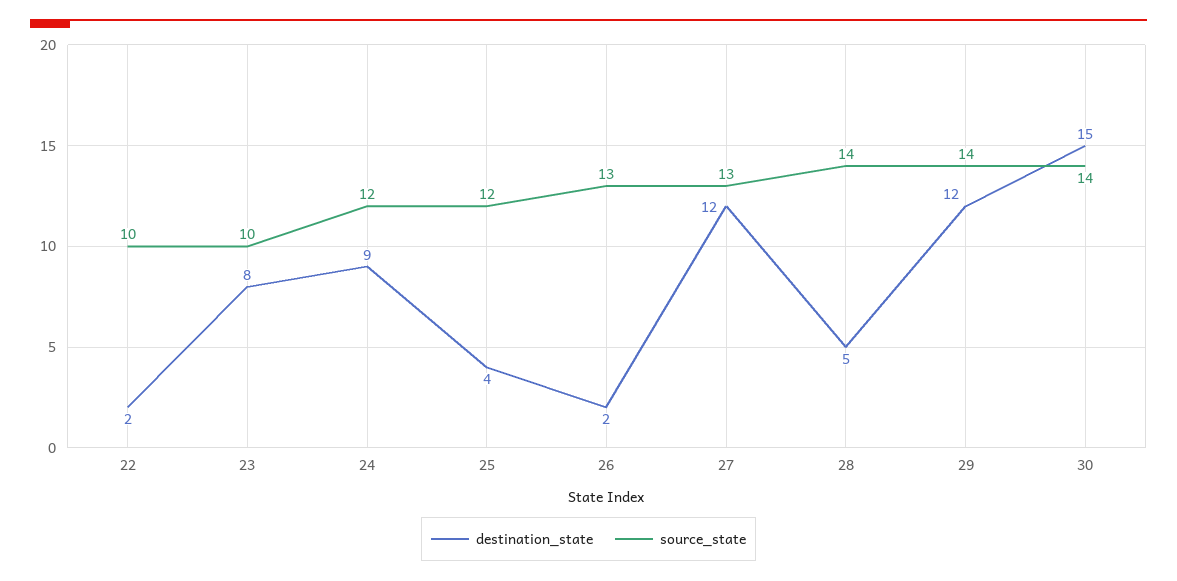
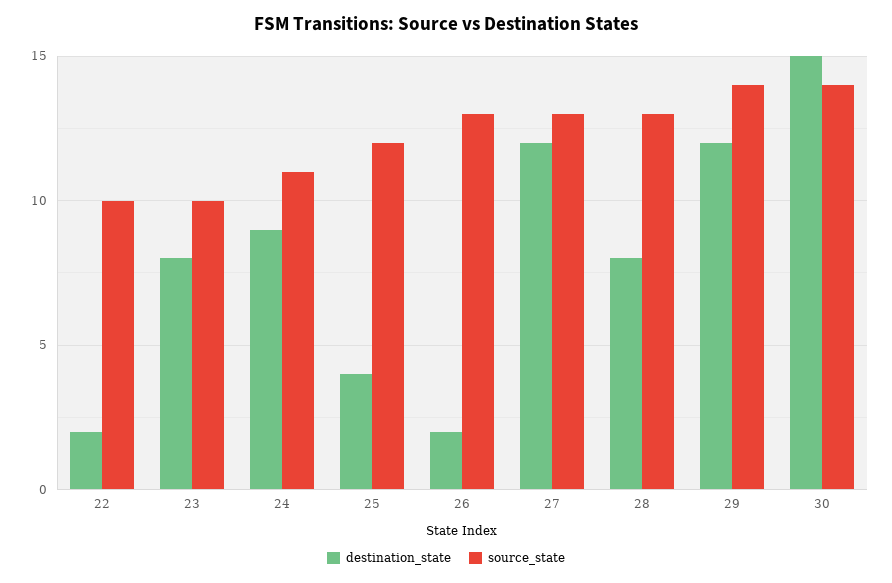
  {
    "destination_state": {
      "22": 2,
      "23": 8,
      "24": 9,
      "25": 4,
      "26": 2,
      "27": 12,
-     "28": 5,
+     "28": 8,
      "29": 12,
      "30": 15
    },
    "source_state": {
      "22": 10,
      "23": 10,
-     "24": 12,
+     "24": 11,
      "25": 12,
      "26": 13,
      "27": 13,
-     "28": 14,
+     "28": 13,
      "29": 14,
      "30": 14
    }
  }

